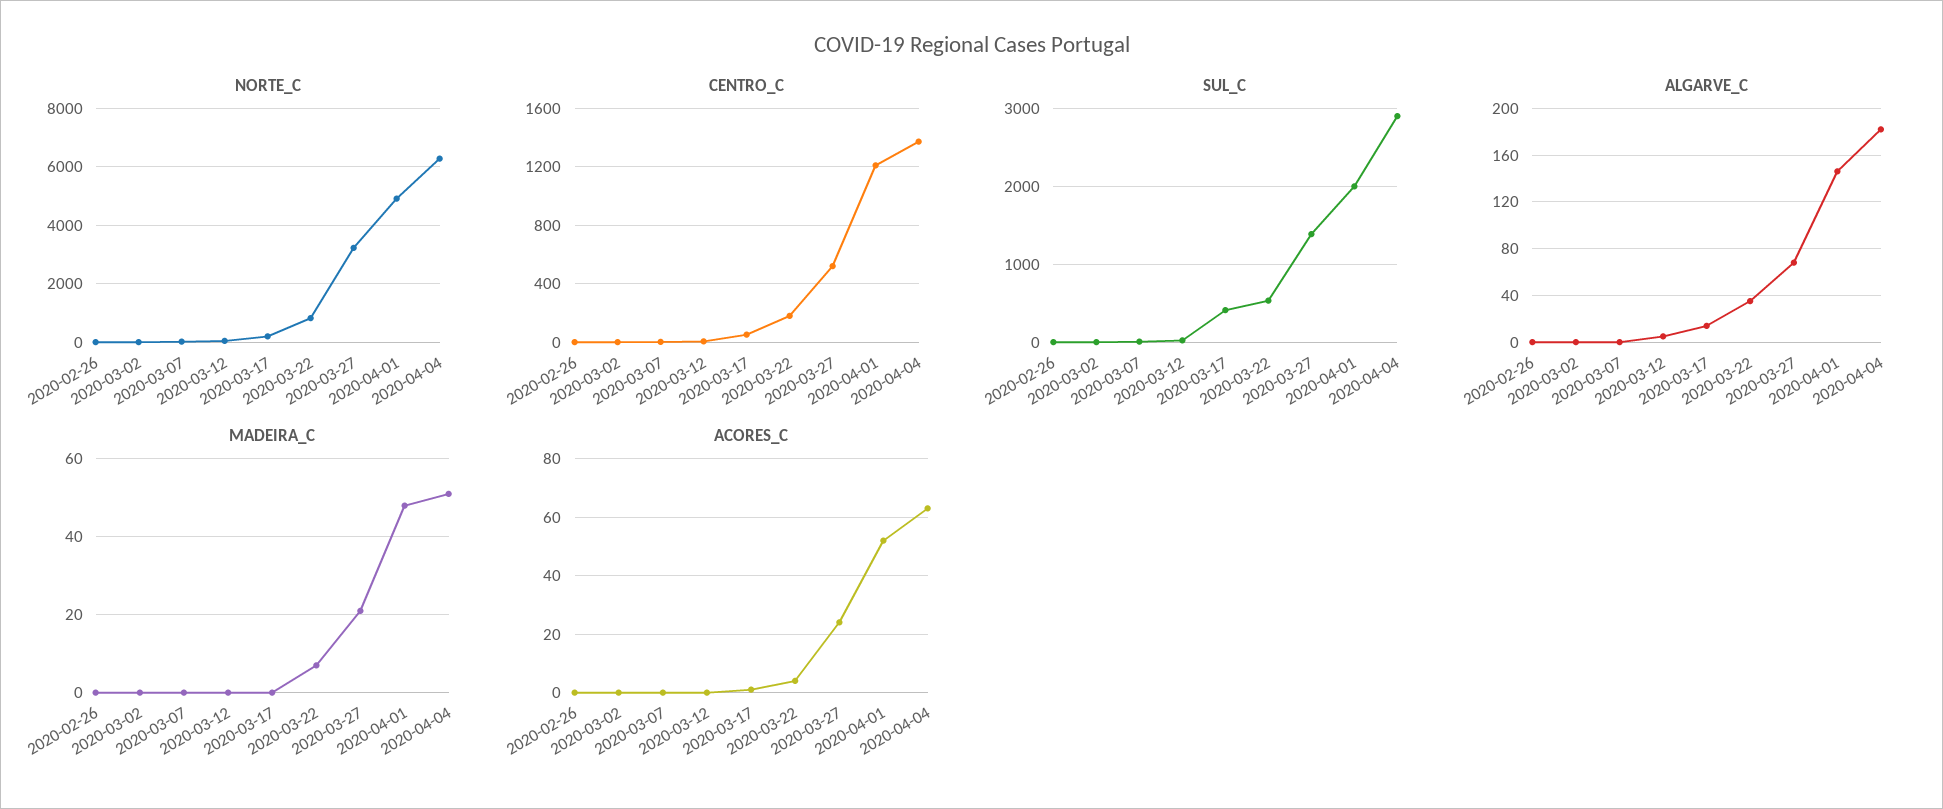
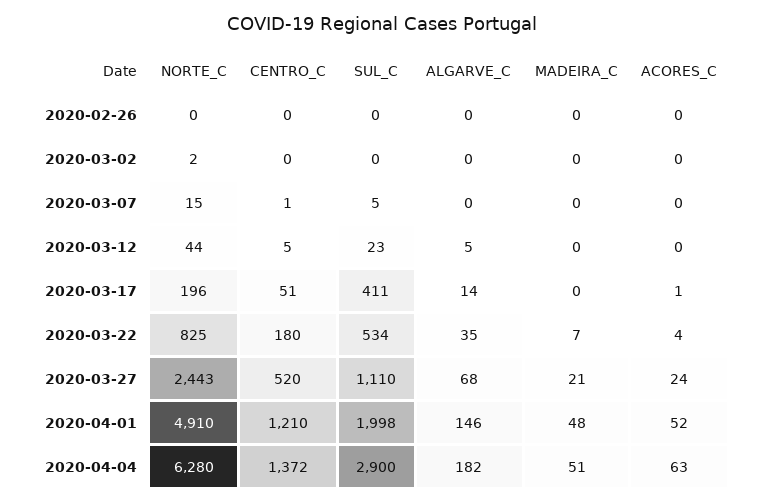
  {
    "NORTE_C": {
      "2020-02-26": 0,
      "2020-03-02": 2,
      "2020-03-07": 15,
      "2020-03-12": 44,
      "2020-03-17": 196,
      "2020-03-22": 825,
-     "2020-03-27": 3250,
+     "2020-03-27": 2443,
      "2020-04-01": 4910,
      "2020-04-04": 6280
    },
    "CENTRO_C": {
      "2020-02-26": 0,
      "2020-03-02": 0,
      "2020-03-07": 1,
      "2020-03-12": 5,
      "2020-03-17": 51,
      "2020-03-22": 180,
      "2020-03-27": 520,
      "2020-04-01": 1210,
      "2020-04-04": 1372
    },
    "SUL_C": {
      "2020-02-26": 0,
      "2020-03-02": 0,
      "2020-03-07": 5,
      "2020-03-12": 23,
      "2020-03-17": 411,
      "2020-03-22": 534,
-     "2020-03-27": 1400,
+     "2020-03-27": 1110,
      "2020-04-01": 1998,
      "2020-04-04": 2900
    },
    "ALGARVE_C": {
      "2020-02-26": 0,
      "2020-03-02": 0,
      "2020-03-07": 0,
      "2020-03-12": 5,
      "2020-03-17": 14,
      "2020-03-22": 35,
      "2020-03-27": 68,
      "2020-04-01": 146,
      "2020-04-04": 182
    },
    "MADEIRA_C": {
      "2020-02-26": 0,
      "2020-03-02": 0,
      "2020-03-07": 0,
      "2020-03-12": 0,
      "2020-03-17": 0,
      "2020-03-22": 7,
      "2020-03-27": 21,
      "2020-04-01": 48,
      "2020-04-04": 51
    },
    "ACORES_C": {
      "2020-02-26": 0,
      "2020-03-02": 0,
      "2020-03-07": 0,
      "2020-03-12": 0,
      "2020-03-17": 1,
      "2020-03-22": 4,
      "2020-03-27": 24,
      "2020-04-01": 52,
      "2020-04-04": 63
    }
  }

